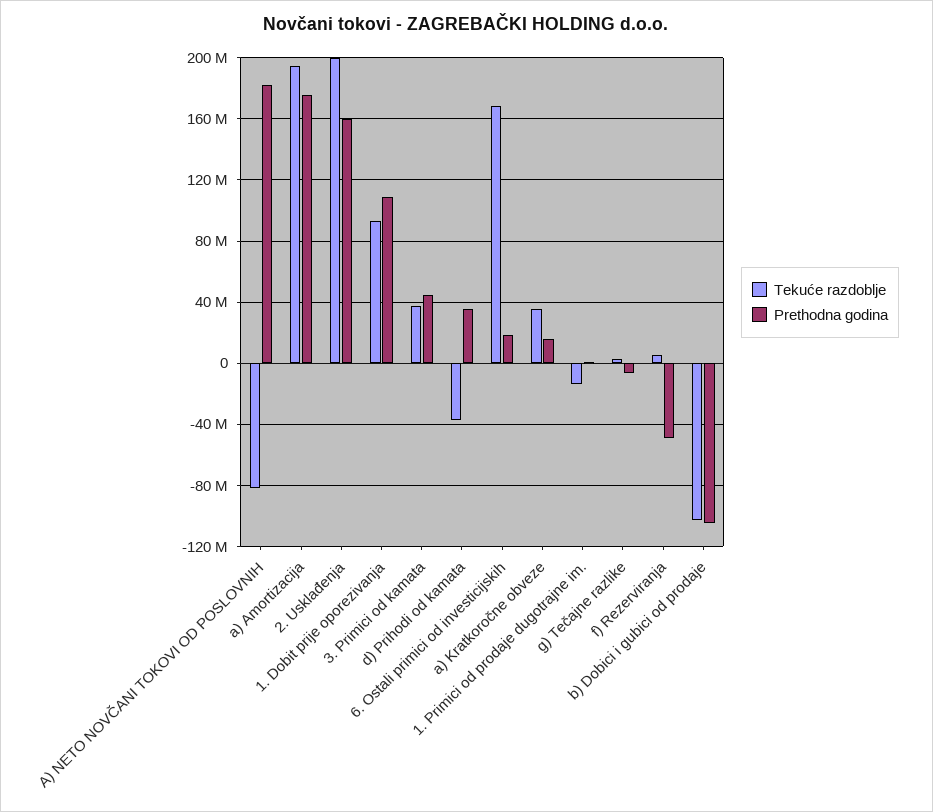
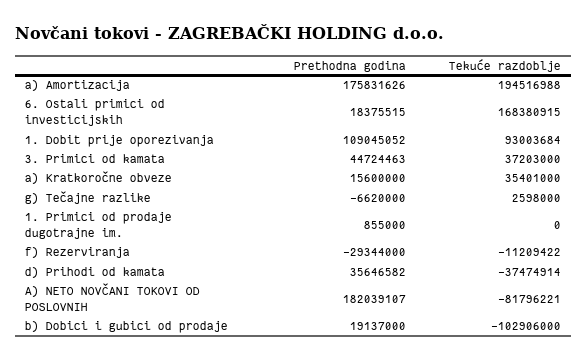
  {
    "Tekuće razdoblje": {
      "A) NETO NOVČANI TOKOVI OD POSLOVNIH": -81796221,
      "a) Amortizacija": 194516988,
-     "2. Usklađenja": 200000000,
      "1. Dobit prije oporezivanja": 93003684,
      "3. Primici od kamata": 37203000,
      "d) Prihodi od kamata": -37474914,
      "6. Ostali primici od investicijskih": 168380915,
      "a) Kratkoročne obveze": 35401000,
-     "1. Primici od prodaje dugotrajne im.": -15000000,
+     "1. Primici od prodaje dugotrajne im.": 0,
      "g) Tečajne razlike": 2598000,
-     "f) Rezerviranja": 5000000,
+     "f) Rezerviranja": -11209422,
      "b) Dobici i gubici od prodaje": -102906000
    },
    "Prethodna godina": {
      "A) NETO NOVČANI TOKOVI OD POSLOVNIH": 182039107,
      "a) Amortizacija": 175831626,
-     "2. Usklađenja": 160000000,
      "1. Dobit prije oporezivanja": 109045052,
      "3. Primici od kamata": 44724463,
      "d) Prihodi od kamata": 35646582,
      "6. Ostali primici od investicijskih": 18375515,
      "a) Kratkoročne obveze": 15600000,
      "1. Primici od prodaje dugotrajne im.": 855000,
      "g) Tečajne razlike": -6620000,
-     "f) Rezerviranja": -50000000,
+     "f) Rezerviranja": -29344000,
-     "b) Dobici i gubici od prodaje": -105000000
+     "b) Dobici i gubici od prodaje": 19137000
    }
  }

